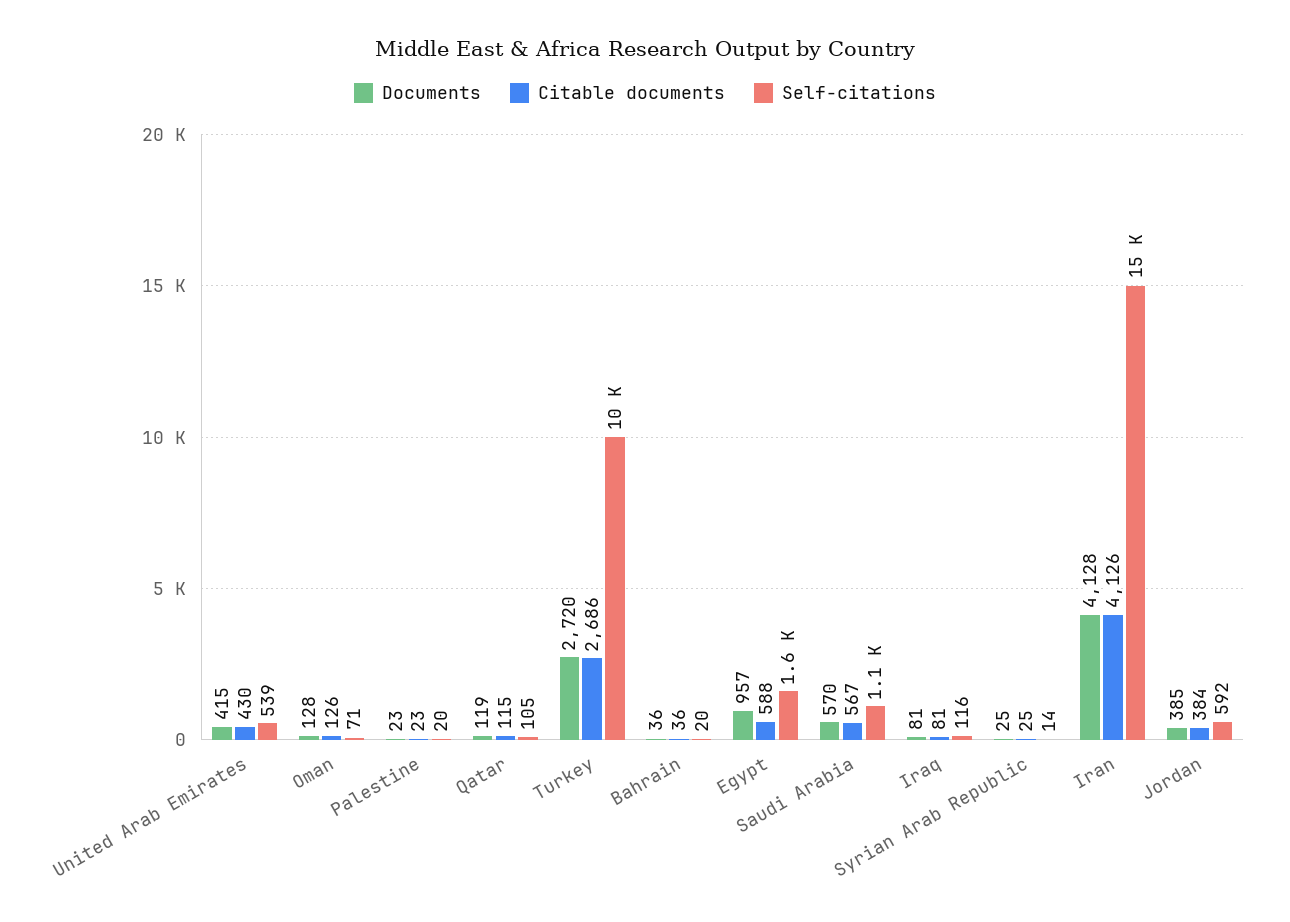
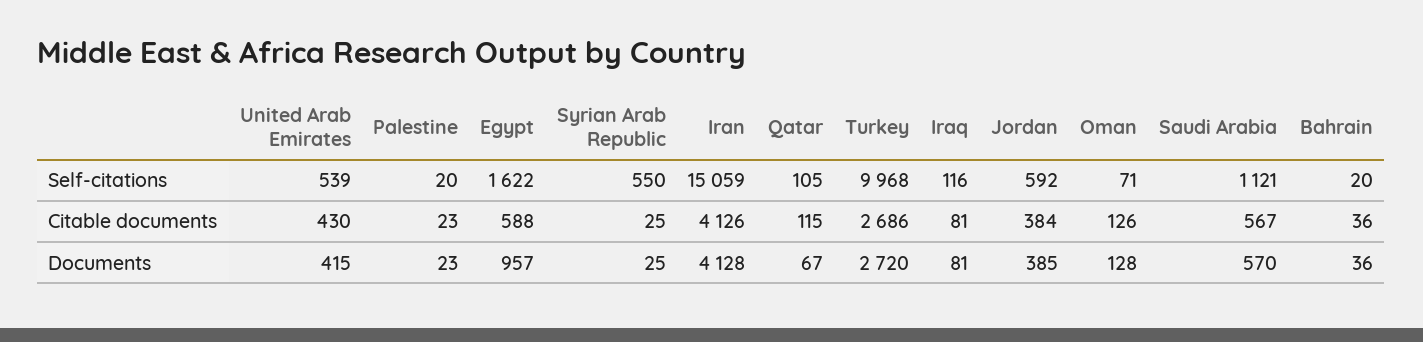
  {
    "Documents": {
      "United Arab Emirates": 415,
      "Oman": 128,
      "Palestine": 23,
-     "Qatar": 119,
+     "Qatar": 67,
      "Turkey": 2720,
      "Bahrain": 36,
      "Egypt": 957,
      "Saudi Arabia": 570,
      "Iraq": 81,
      "Syrian Arab Republic": 25,
      "Iran": 4128,
      "Jordan": 385
    },
    "Citable documents": {
      "United Arab Emirates": 430,
      "Oman": 126,
      "Palestine": 23,
      "Qatar": 115,
      "Turkey": 2686,
      "Bahrain": 36,
      "Egypt": 588,
      "Saudi Arabia": 567,
      "Iraq": 81,
      "Syrian Arab Republic": 25,
      "Iran": 4126,
      "Jordan": 384
    },
    "Self-citations": {
      "United Arab Emirates": 539,
      "Oman": 71,
      "Palestine": 20,
      "Qatar": 105,
      "Turkey": 9968,
      "Bahrain": 20,
      "Egypt": 1622,
      "Saudi Arabia": 1121,
      "Iraq": 116,
-     "Syrian Arab Republic": 14,
+     "Syrian Arab Republic": 550,
      "Iran": 15059,
      "Jordan": 592
    }
  }

